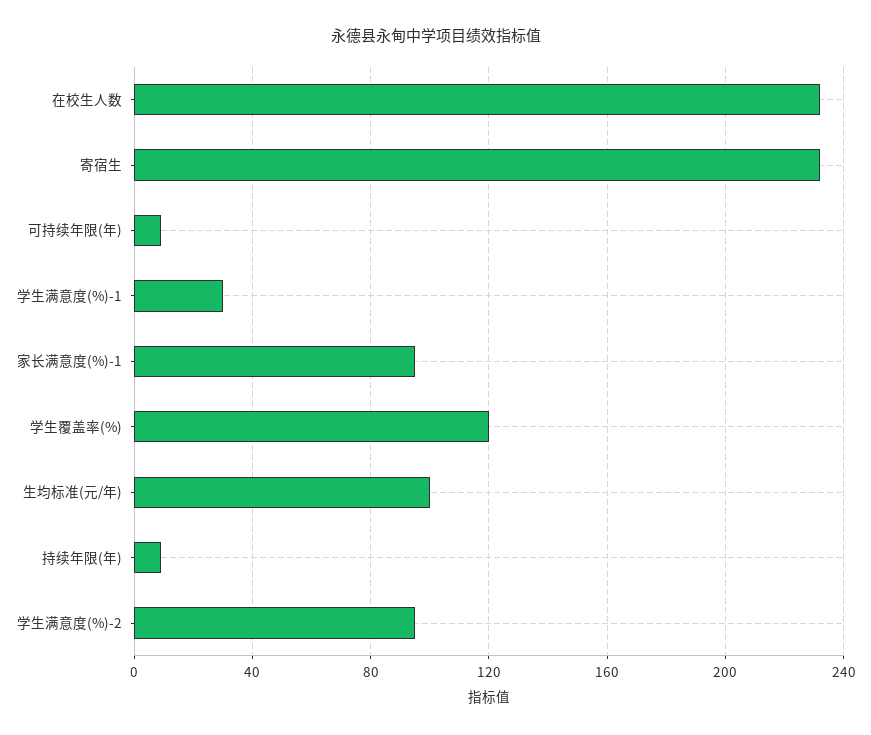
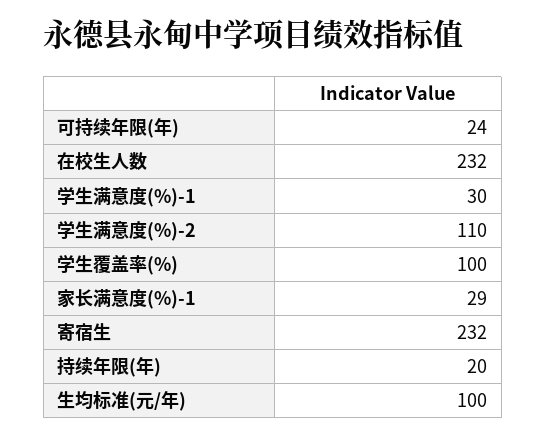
  {
    "在校生人数": 232,
    "寄宿生": 232,
-   "可持续年限(年)": 10,
+   "可持续年限(年)": 24,
    "学生满意度(%)-1": 30,
-   "家长满意度(%)-1": 95,
+   "家长满意度(%)-1": 29,
-   "学生覆盖率(%)": 120,
+   "学生覆盖率(%)": 100,
    "生均标准(元/年)": 100,
-   "持续年限(年)": 10,
+   "持续年限(年)": 20,
-   "学生满意度(%)-2": 95
+   "学生满意度(%)-2": 110
  }

